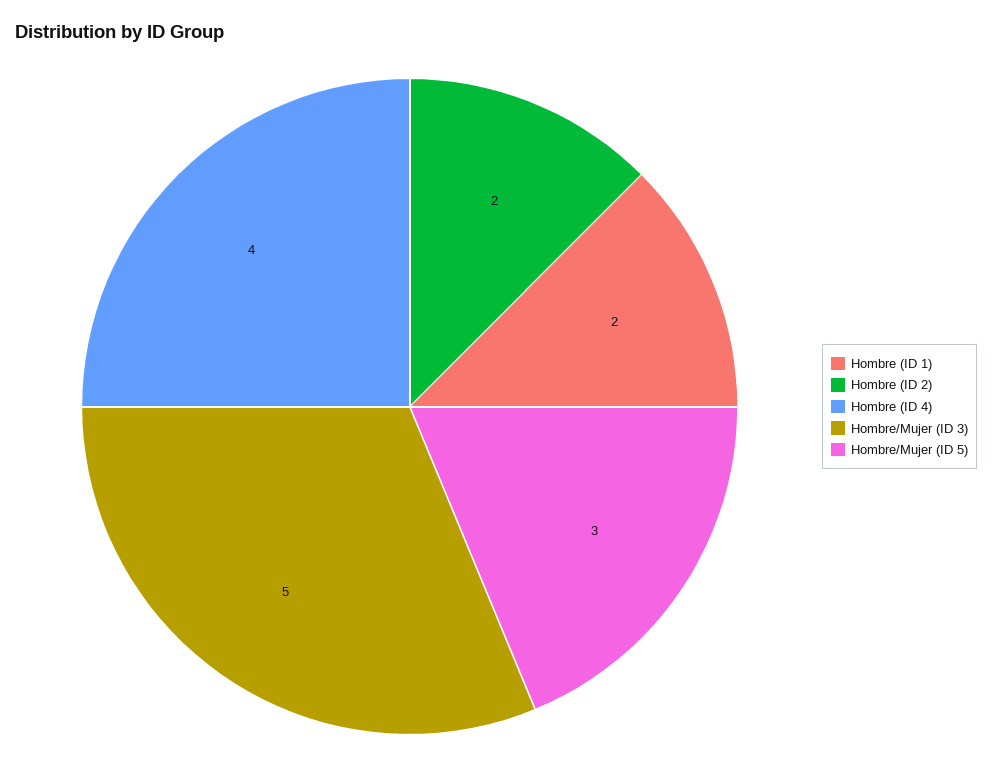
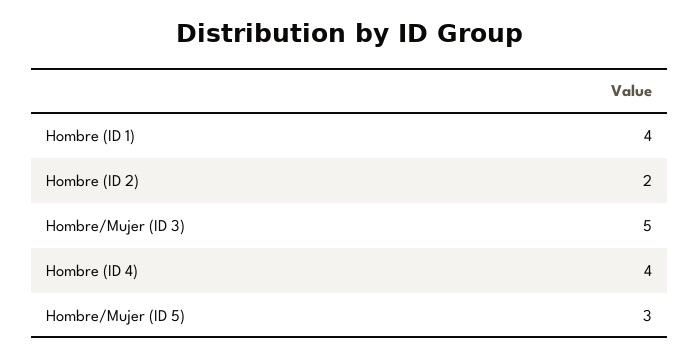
  {
-   "Hombre (ID 1)": 2,
+   "Hombre (ID 1)": 4,
    "Hombre (ID 2)": 2,
    "Hombre (ID 4)": 4,
    "Hombre/Mujer (ID 3)": 5,
    "Hombre/Mujer (ID 5)": 3
  }

